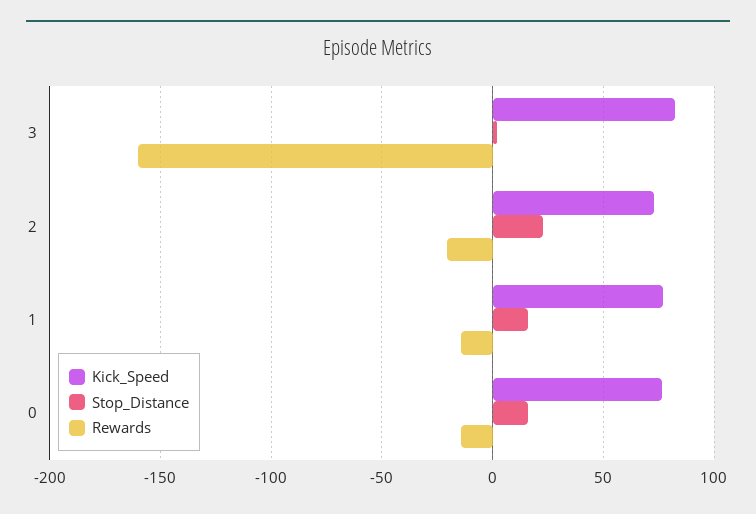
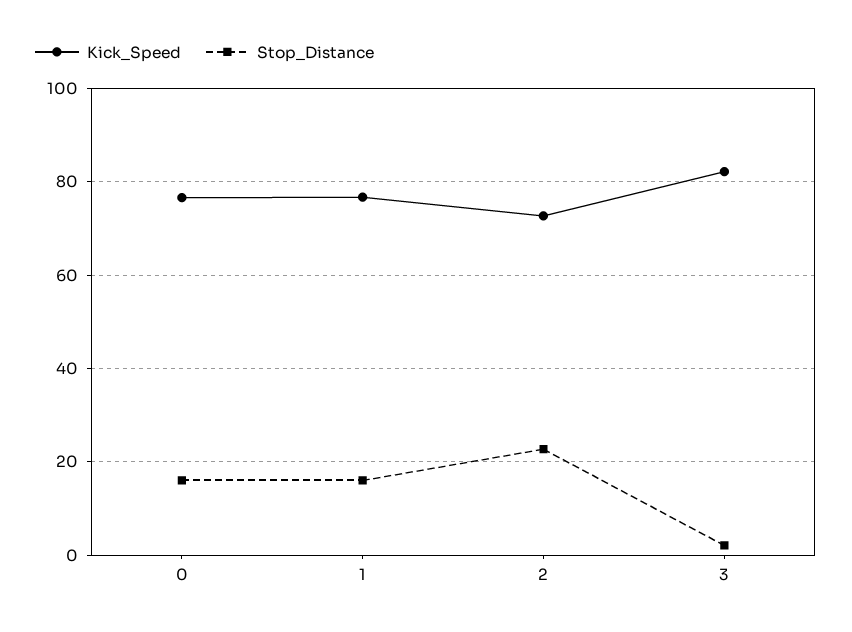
  {
    "Kick_Speed": {
      "3": 82,
      "2": 72,
      "1": 76,
      "0": 76
    },
    "Stop_Distance": {
      "3": 2,
      "2": 22,
      "1": 16,
      "0": 16
-   },
+   }
-   "Rewards": {
-     "3": -160,
-     "2": -20,
-     "1": -15,
-     "0": -15
-   }
  }

